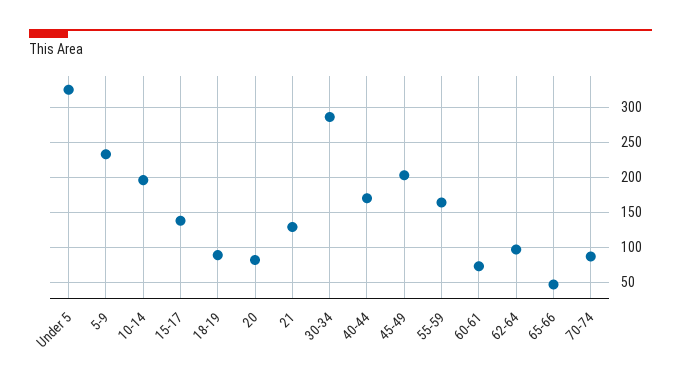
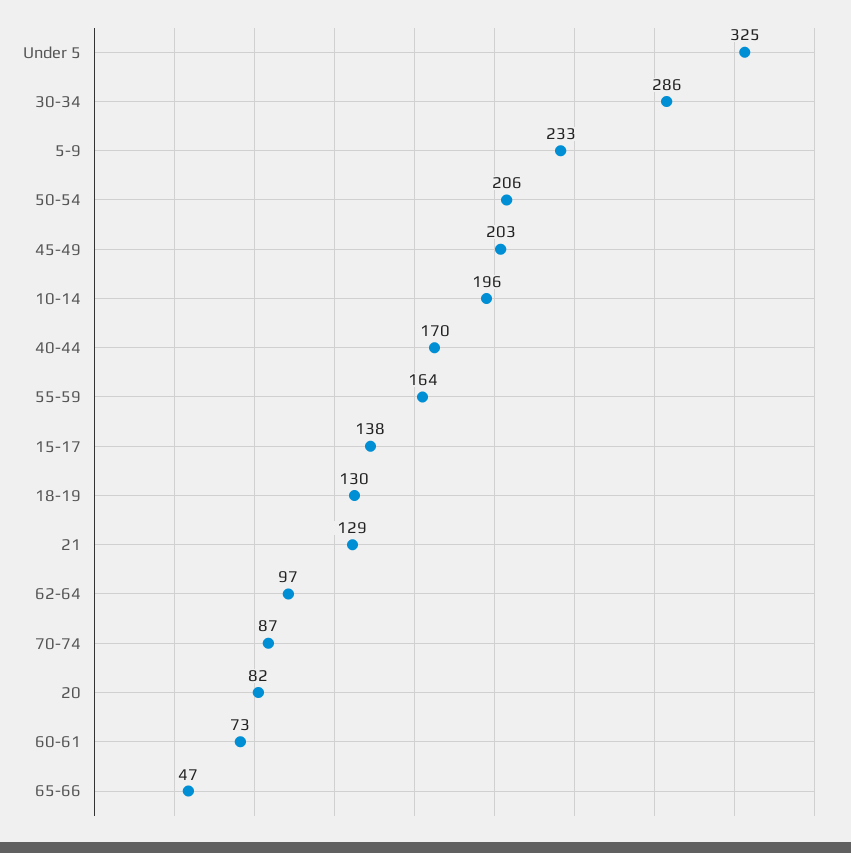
  {
    "Under 5": 325,
    "5-9": 233,
    "10-14": 196,
    "15-17": 138,
-   "18-19": 90,
+   "18-19": 130,
    "20": 82,
    "21": 129,
    "30-34": 286,
    "40-44": 170,
    "45-49": 203,
    "55-59": 164,
    "60-61": 73,
    "62-64": 97,
    "65-66": 47,
-   "70-74": 87
+   "70-74": 87,
+   "50-54": 206
  }

